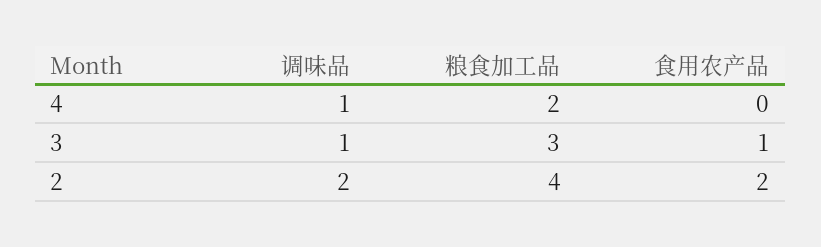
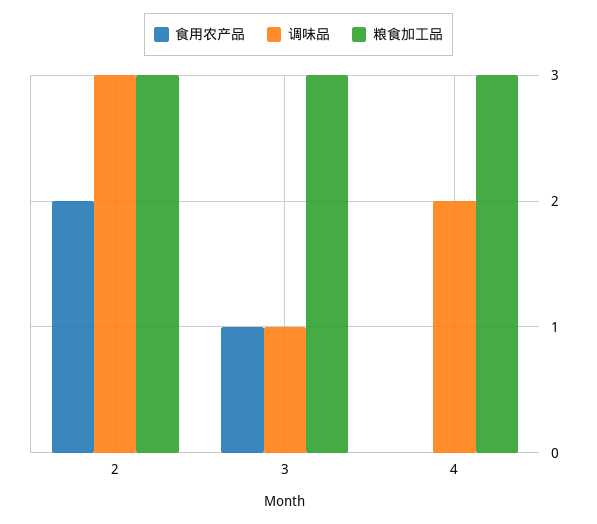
  {
    "调味品": {
-     "4": 1,
+     "4": 2,
      "3": 1,
-     "2": 2
+     "2": 3
    },
    "粮食加工品": {
-     "4": 2,
+     "4": 3,
      "3": 3,
-     "2": 4
+     "2": 3
    },
    "食用农产品": {
      "4": 0,
      "3": 1,
      "2": 2
    }
  }

